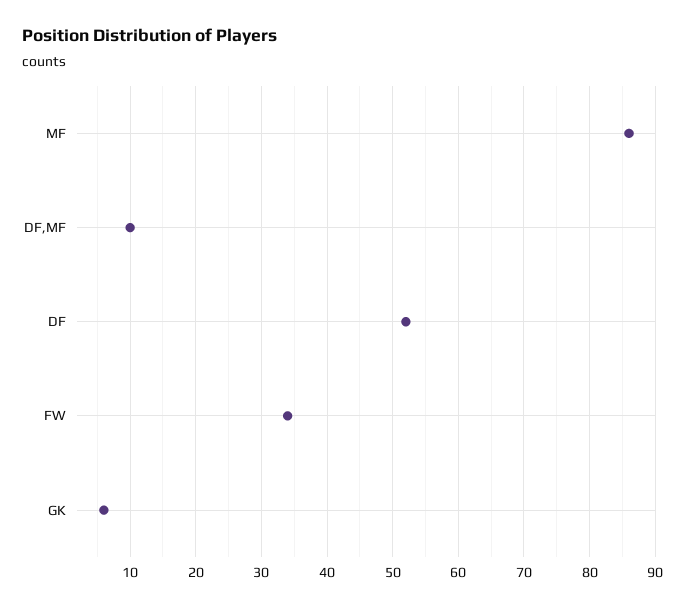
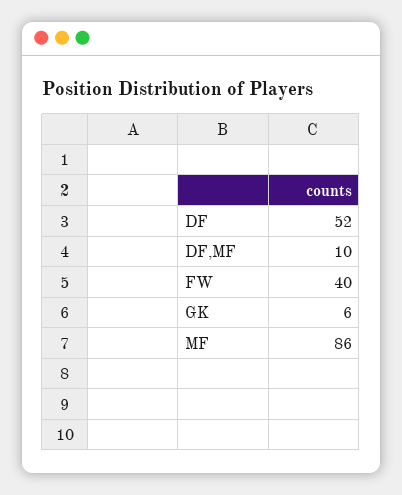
  {
    "MF": 86,
    "DF,MF": 10,
    "DF": 52,
-   "FW": 34,
+   "FW": 40,
    "GK": 6
  }

